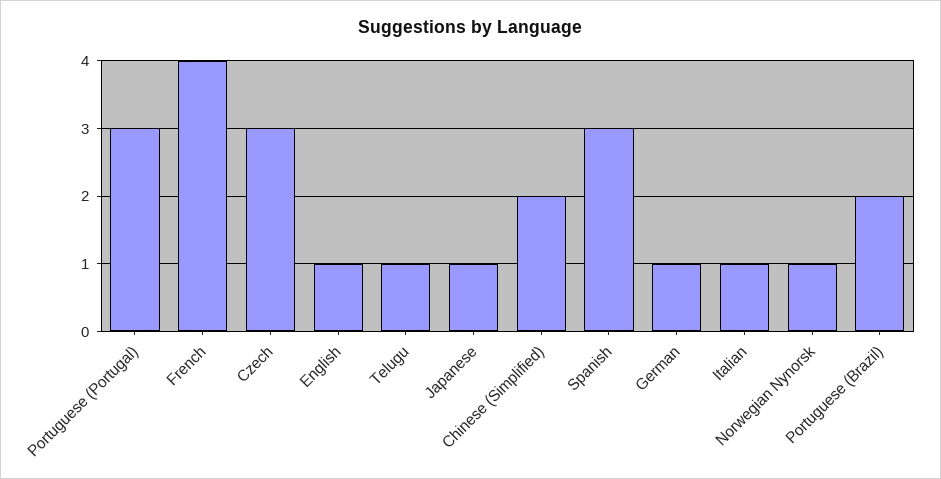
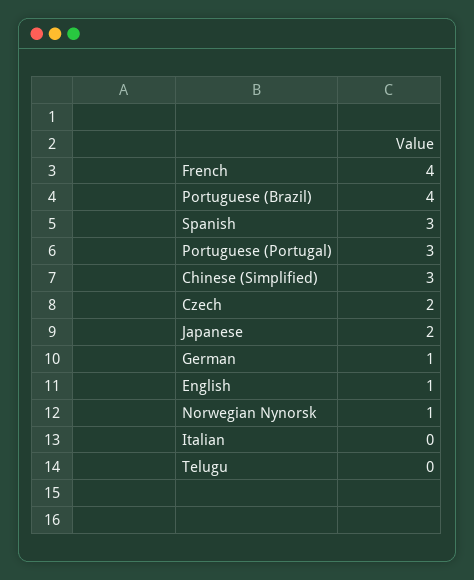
  {
    "Portuguese (Portugal)": 3,
    "French": 4,
-   "Czech": 3,
+   "Czech": 2,
    "English": 1,
-   "Telugu": 1,
+   "Telugu": 0,
-   "Japanese": 1,
+   "Japanese": 2,
-   "Chinese (Simplified)": 2,
+   "Chinese (Simplified)": 3,
    "Spanish": 3,
    "German": 1,
-   "Italian": 1,
+   "Italian": 0,
    "Norwegian Nynorsk": 1,
-   "Portuguese (Brazil)": 2
+   "Portuguese (Brazil)": 4
  }

